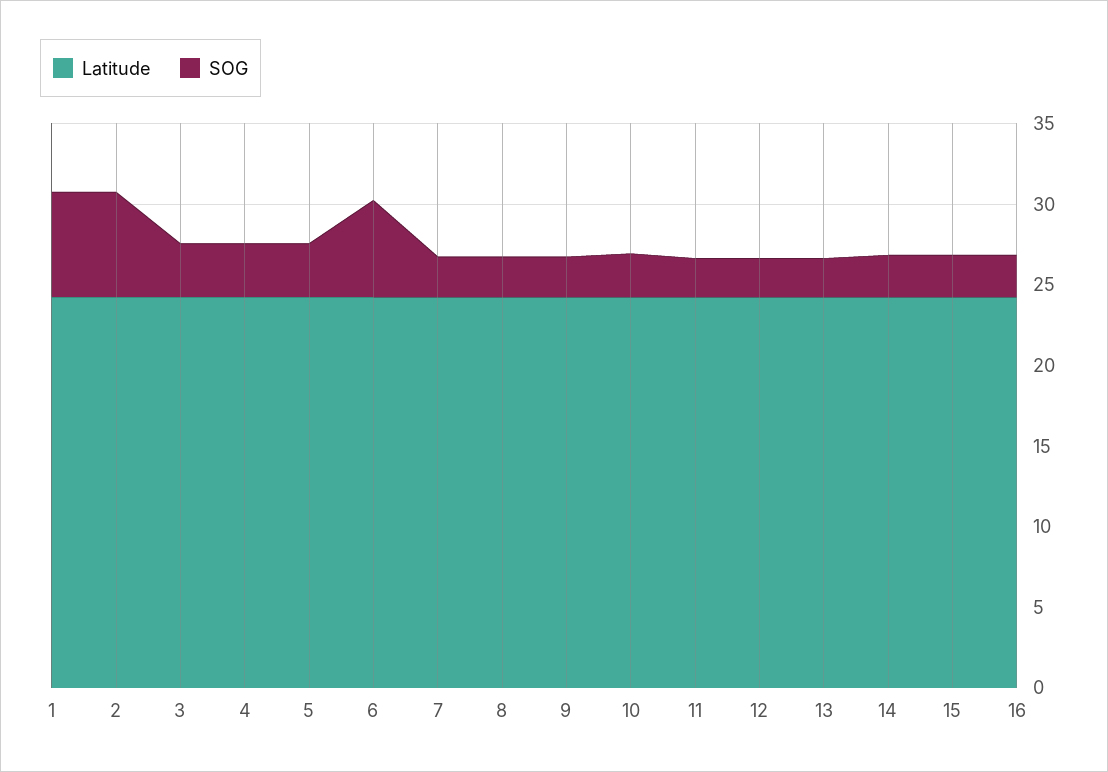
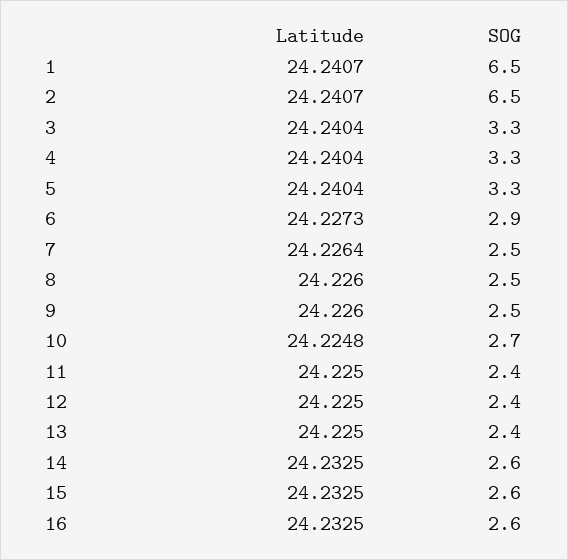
  {
    "Latitude": {
      "1": 24.2407,
      "2": 24.2407,
      "3": 24.2404,
      "4": 24.2404,
      "5": 24.2404,
      "6": 24.2273,
      "7": 24.2264,
      "8": 24.226,
      "9": 24.226,
      "10": 24.2248,
      "11": 24.225,
      "12": 24.225,
      "13": 24.225,
      "14": 24.2325,
      "15": 24.2325,
      "16": 24.2325
    },
    "SOG": {
      "1": 6.5,
      "2": 6.5,
      "3": 3.3,
      "4": 3.3,
      "5": 3.3,
-     "6": 6,
+     "6": 2.9,
      "7": 2.5,
      "8": 2.5,
      "9": 2.5,
      "10": 2.7,
      "11": 2.4,
      "12": 2.4,
      "13": 2.4,
      "14": 2.6,
      "15": 2.6,
      "16": 2.6
    }
  }

